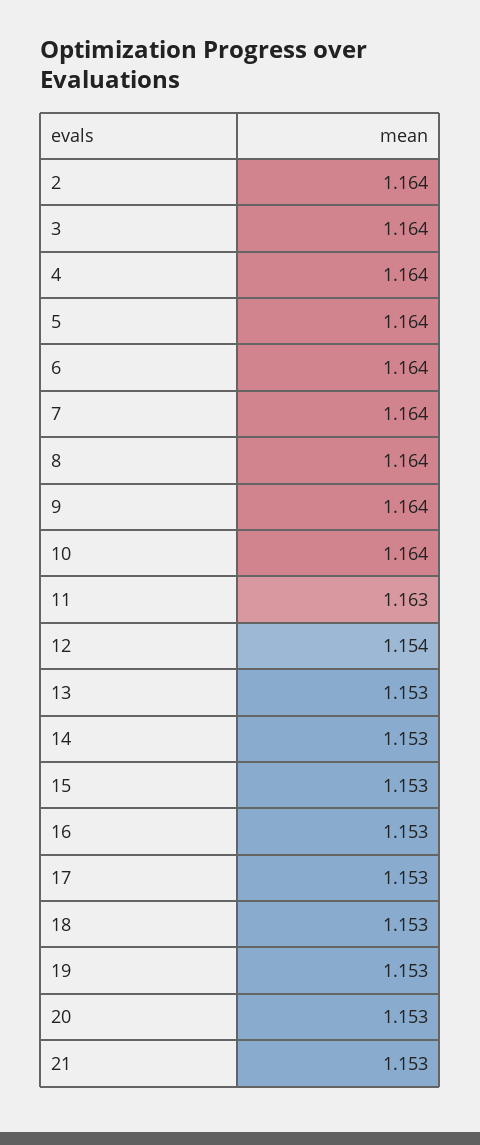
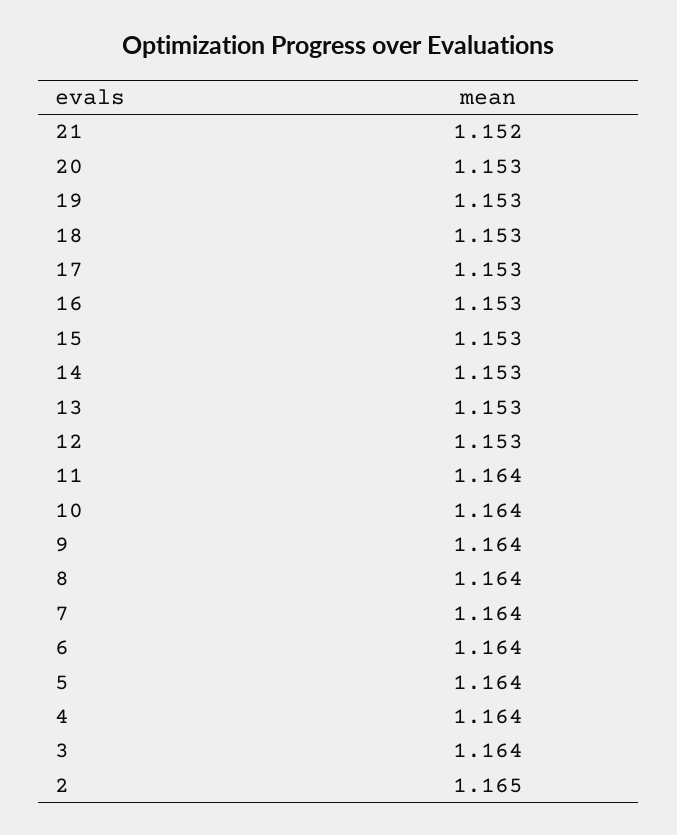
  {
-   "2": 1.164,
+   "2": 1.165,
    "3": 1.164,
    "4": 1.164,
    "5": 1.164,
    "6": 1.164,
    "7": 1.164,
    "8": 1.164,
    "9": 1.164,
    "10": 1.164,
-   "11": 1.163,
+   "11": 1.164,
-   "12": 1.154,
+   "12": 1.153,
    "13": 1.153,
    "14": 1.153,
    "15": 1.153,
    "16": 1.153,
    "17": 1.153,
    "18": 1.153,
    "19": 1.153,
    "20": 1.153,
-   "21": 1.153
+   "21": 1.152
  }

